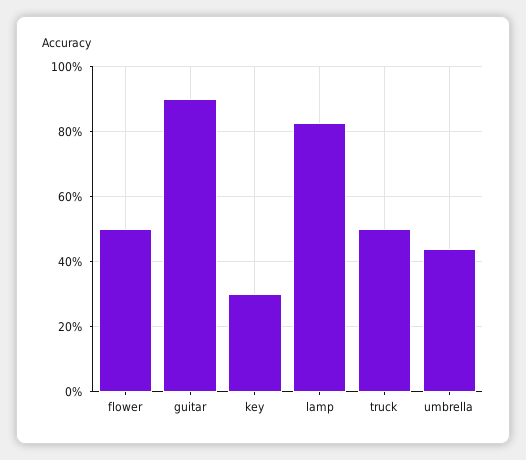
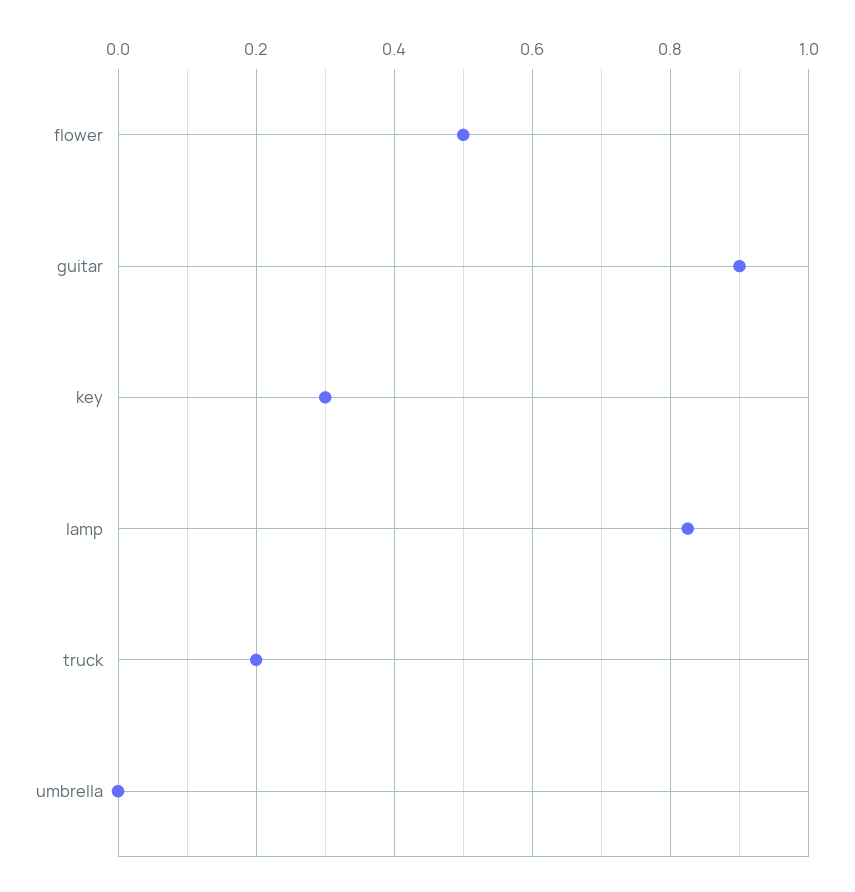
  {
    "flower": 0.5,
    "guitar": 0.9,
    "key": 0.3,
    "lamp": 0.82,
-   "truck": 0.5,
+   "truck": 0.2,
-   "umbrella": 0.44
+   "umbrella": 0
  }

